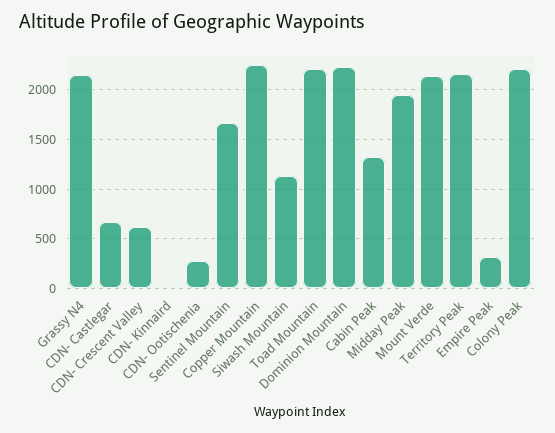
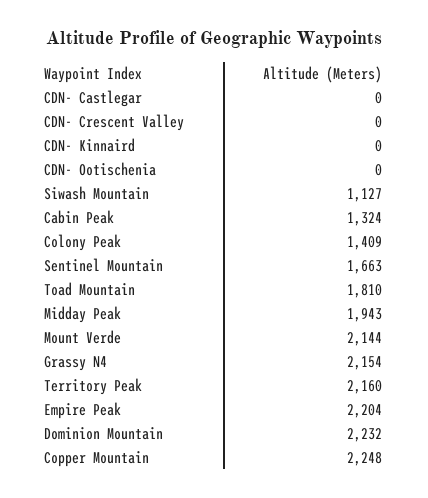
  {
    "Grassy N4": 2154,
-   "CDN- Castlegar": 700,
+   "CDN- Castlegar": 0,
-   "CDN- Crescent Valley": 600,
+   "CDN- Crescent Valley": 0,
    "CDN- Kinnaird": 0,
-   "CDN- Ootischenia": 300,
+   "CDN- Ootischenia": 0,
    "Sentinel Mountain": 1663,
    "Copper Mountain": 2248,
    "Siwash Mountain": 1127,
-   "Toad Mountain": 2200,
+   "Toad Mountain": 1810,
    "Dominion Mountain": 2232,
    "Cabin Peak": 1324,
    "Midday Peak": 1943,
    "Mount Verde": 2144,
    "Territory Peak": 2160,
-   "Empire Peak": 300,
+   "Empire Peak": 2204,
-   "Colony Peak": 2200
+   "Colony Peak": 1409
  }

